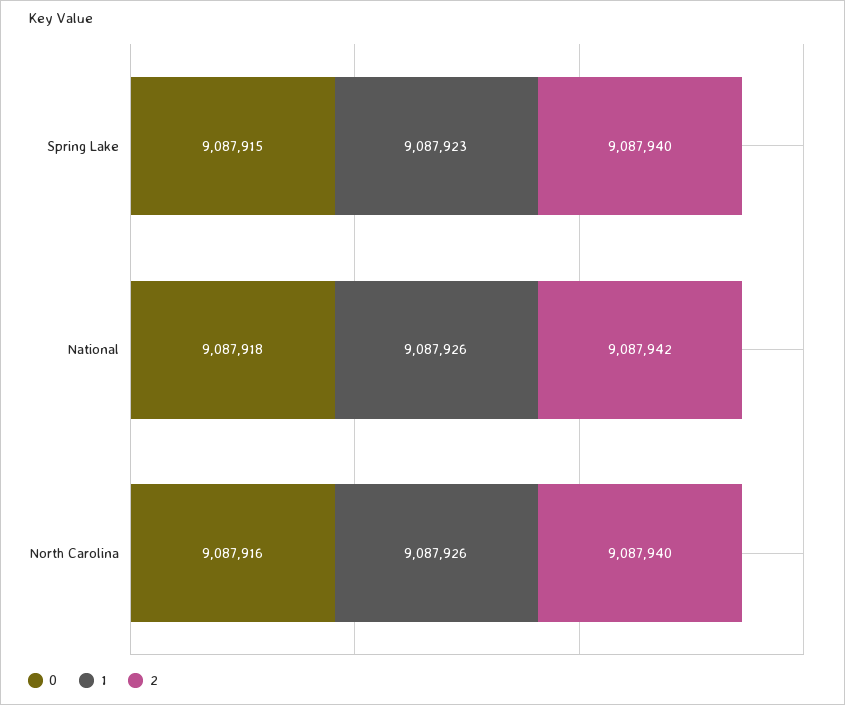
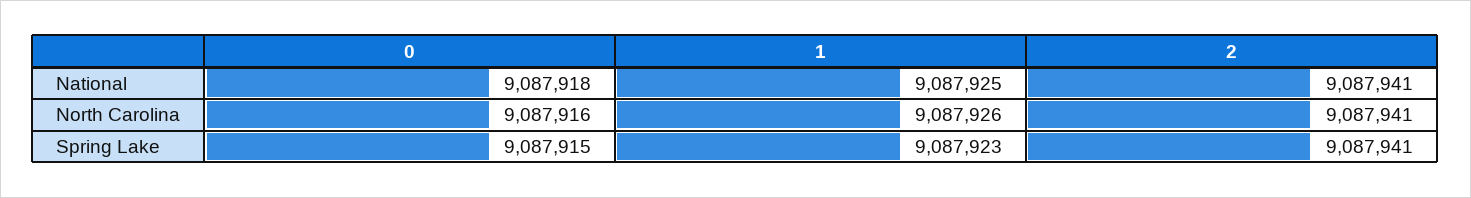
  {
    "0": {
      "Spring Lake": 9087915,
      "National": 9087918,
      "North Carolina": 9087916
    },
    "1": {
      "Spring Lake": 9087923,
-     "National": 9087926,
+     "National": 9087925,
      "North Carolina": 9087926
    },
    "2": {
-     "Spring Lake": 9087940,
+     "Spring Lake": 9087941,
-     "National": 9087942,
+     "National": 9087941,
-     "North Carolina": 9087940
+     "North Carolina": 9087941
    }
  }

